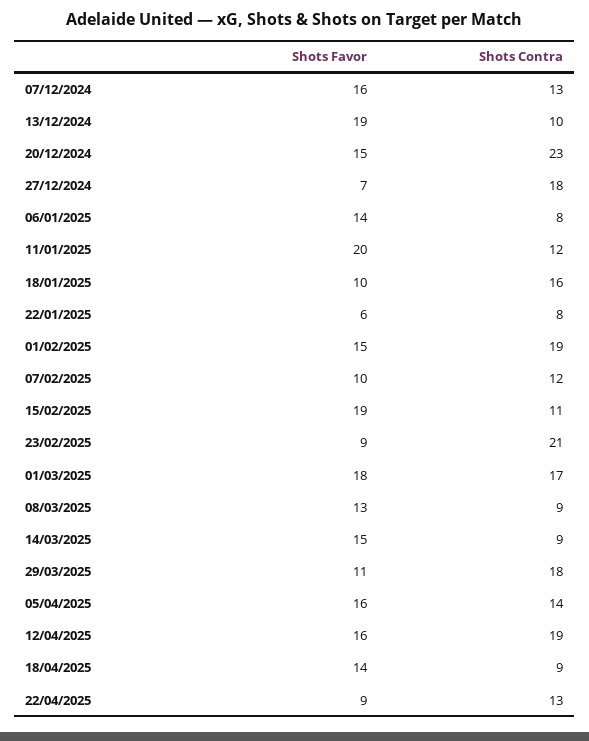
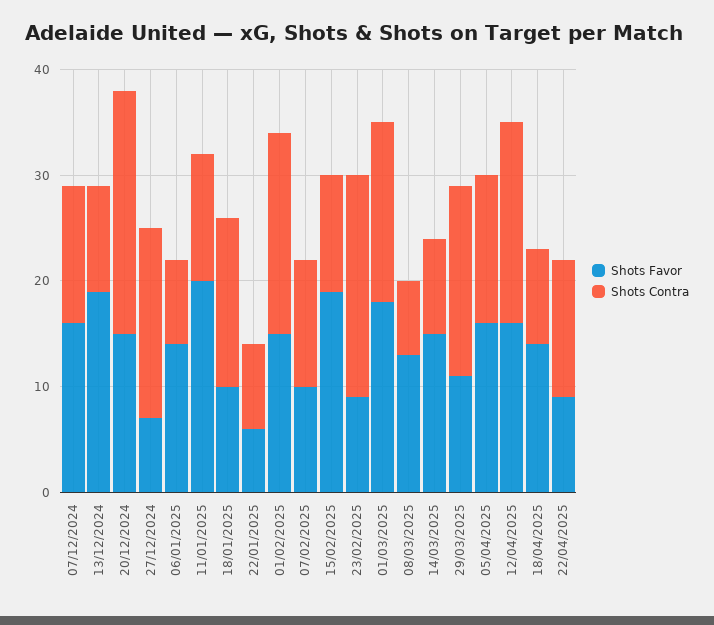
  {
    "Shots Favor": {
      "07/12/2024": 16,
      "13/12/2024": 19,
      "20/12/2024": 15,
      "27/12/2024": 7,
      "06/01/2025": 14,
      "11/01/2025": 20,
      "18/01/2025": 10,
      "22/01/2025": 6,
      "01/02/2025": 15,
      "07/02/2025": 10,
      "15/02/2025": 19,
      "23/02/2025": 9,
      "01/03/2025": 18,
      "08/03/2025": 13,
      "14/03/2025": 15,
      "29/03/2025": 11,
      "05/04/2025": 16,
      "12/04/2025": 16,
      "18/04/2025": 14,
      "22/04/2025": 9
    },
    "Shots Contra": {
      "07/12/2024": 13,
      "13/12/2024": 10,
      "20/12/2024": 23,
      "27/12/2024": 18,
      "06/01/2025": 8,
      "11/01/2025": 12,
      "18/01/2025": 16,
      "22/01/2025": 8,
      "01/02/2025": 19,
      "07/02/2025": 12,
      "15/02/2025": 11,
      "23/02/2025": 21,
      "01/03/2025": 17,
-     "08/03/2025": 9,
+     "08/03/2025": 7,
      "14/03/2025": 9,
      "29/03/2025": 18,
      "05/04/2025": 14,
      "12/04/2025": 19,
      "18/04/2025": 9,
      "22/04/2025": 13
    }
  }

